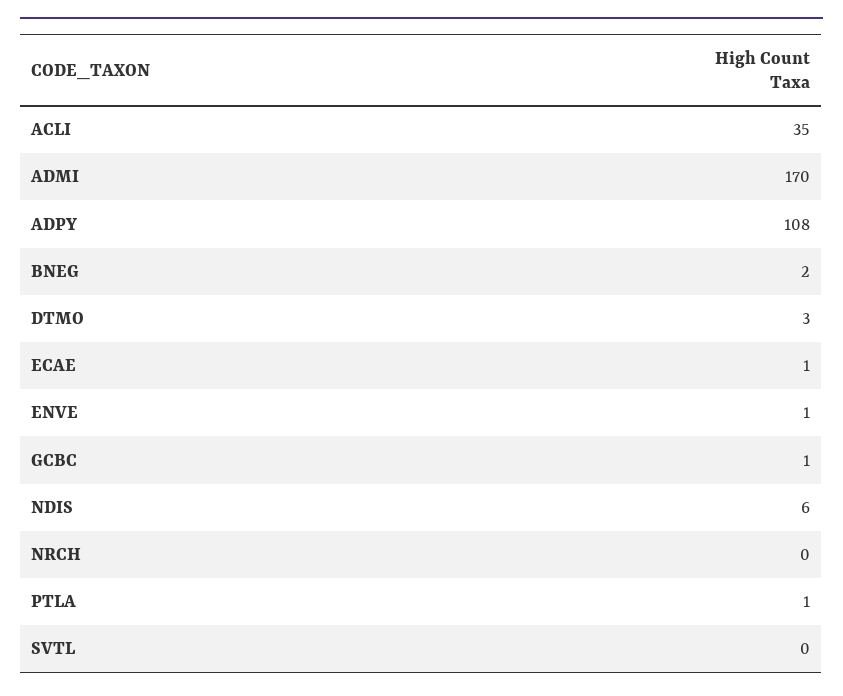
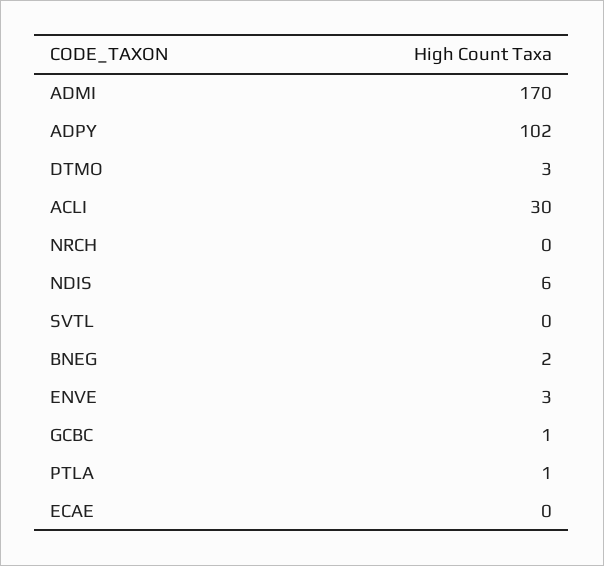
  {
-   "ACLI": 35,
+   "ACLI": 30,
    "ADMI": 170,
-   "ADPY": 108,
+   "ADPY": 102,
    "BNEG": 2,
    "DTMO": 3,
-   "ECAE": 1,
+   "ECAE": 0,
-   "ENVE": 1,
+   "ENVE": 3,
    "GCBC": 1,
    "NDIS": 6,
    "NRCH": 0,
    "PTLA": 1,
    "SVTL": 0
  }

